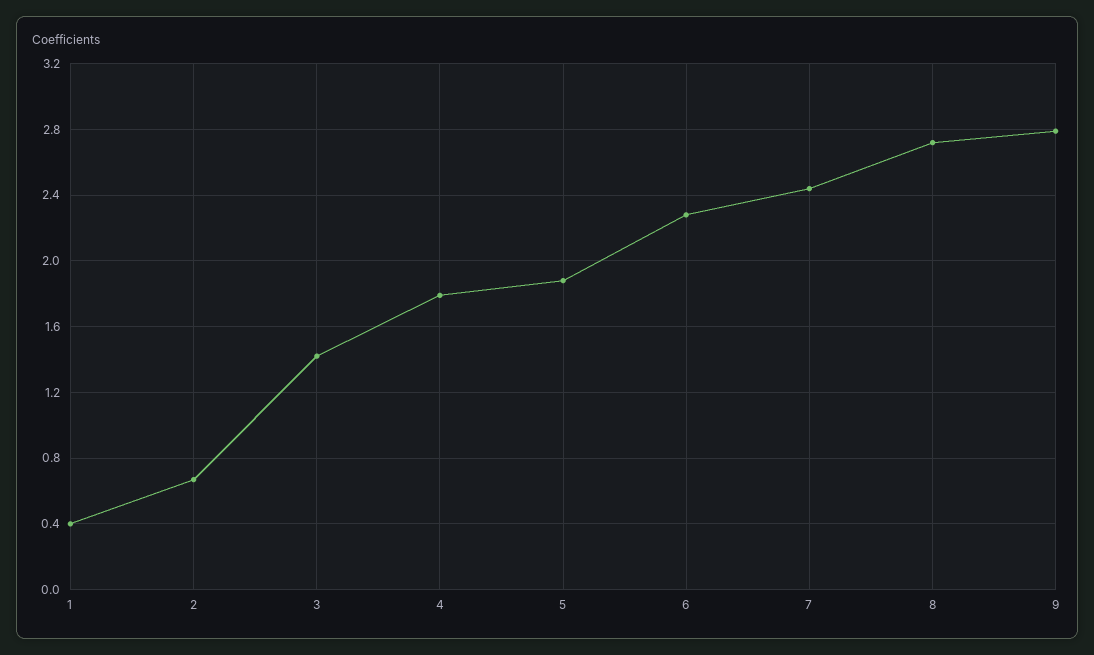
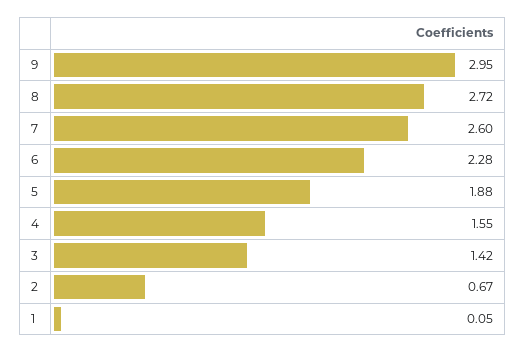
  {
-   "1": 0.4,
+   "1": 0.05,
    "2": 0.67,
    "3": 1.42,
-   "4": 1.8,
+   "4": 1.55,
    "5": 1.88,
    "6": 2.28,
-   "7": 2.45,
+   "7": 2.6,
    "8": 2.72,
-   "9": 2.8
+   "9": 2.95
  }

